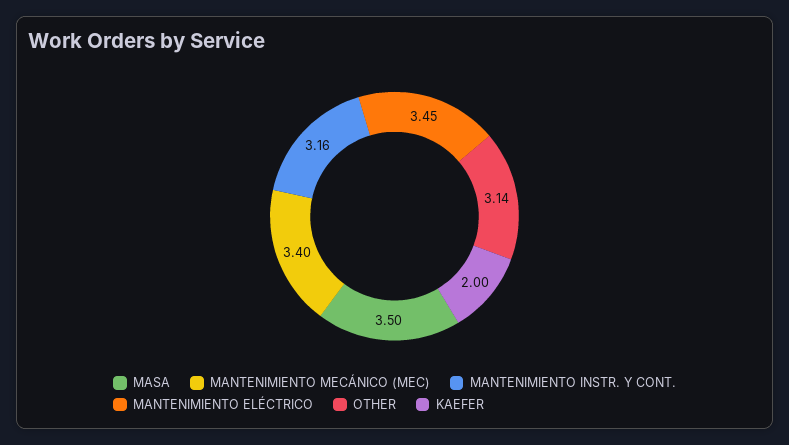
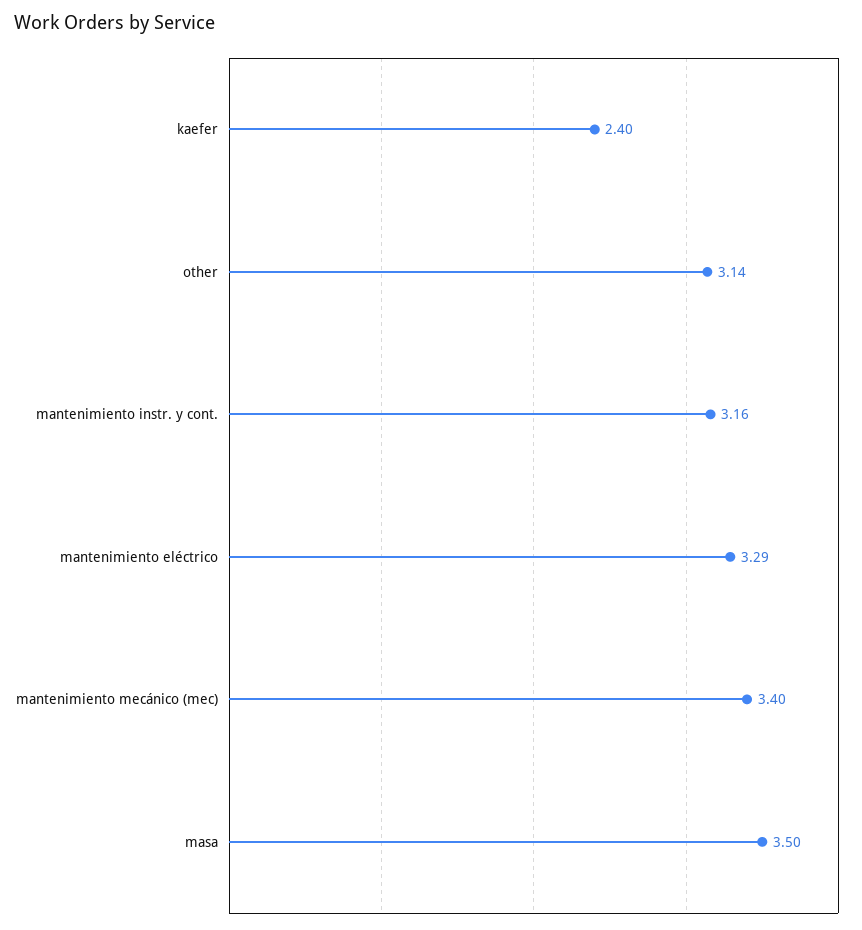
  {
    "MASA": 3.5,
    "MANTENIMIENTO MECÁNICO (MEC)": 3.4,
    "MANTENIMIENTO INSTR. Y CONT.": 3.16,
-   "MANTENIMIENTO ELÉCTRICO": 3.45,
+   "MANTENIMIENTO ELÉCTRICO": 3.29,
    "OTHER": 3.14,
-   "KAEFER": 2
+   "KAEFER": 2.4
  }

